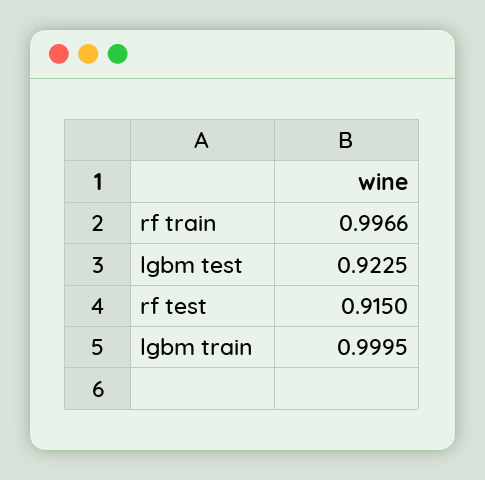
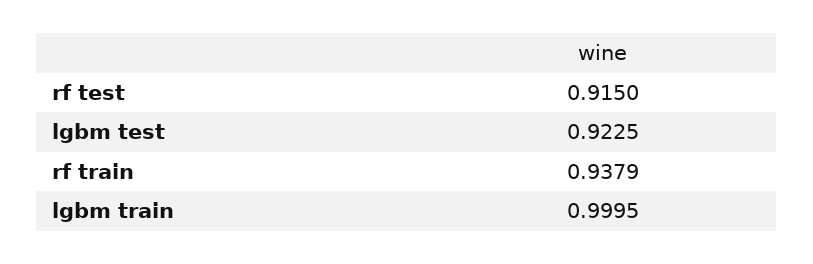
  {
-   "rf train": 0.9966,
+   "rf train": 0.9379,
    "lgbm test": 0.9225,
    "rf test": 0.915,
    "lgbm train": 0.9995
  }

